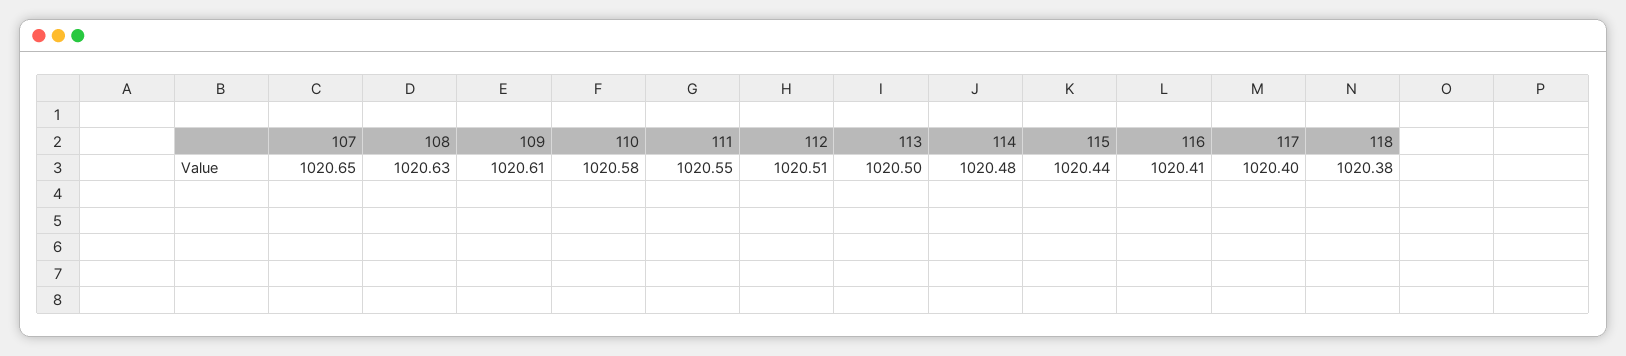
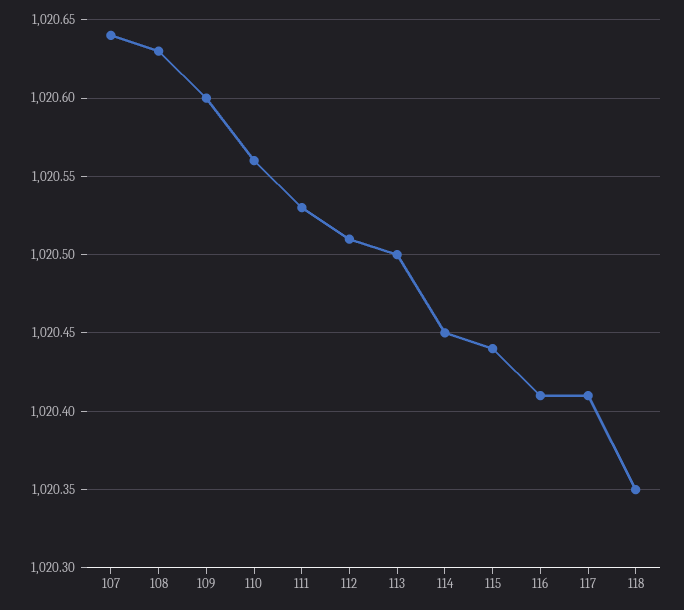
  {
-   "107": 1020.65,
+   "107": 1020.64,
    "108": 1020.63,
-   "109": 1020.61,
+   "109": 1020.6,
-   "110": 1020.58,
+   "110": 1020.56,
-   "111": 1020.55,
+   "111": 1020.53,
    "112": 1020.51,
    "113": 1020.5,
-   "114": 1020.48,
+   "114": 1020.45,
    "115": 1020.44,
    "116": 1020.41,
-   "117": 1020.4,
+   "117": 1020.41,
-   "118": 1020.38
+   "118": 1020.35
  }

